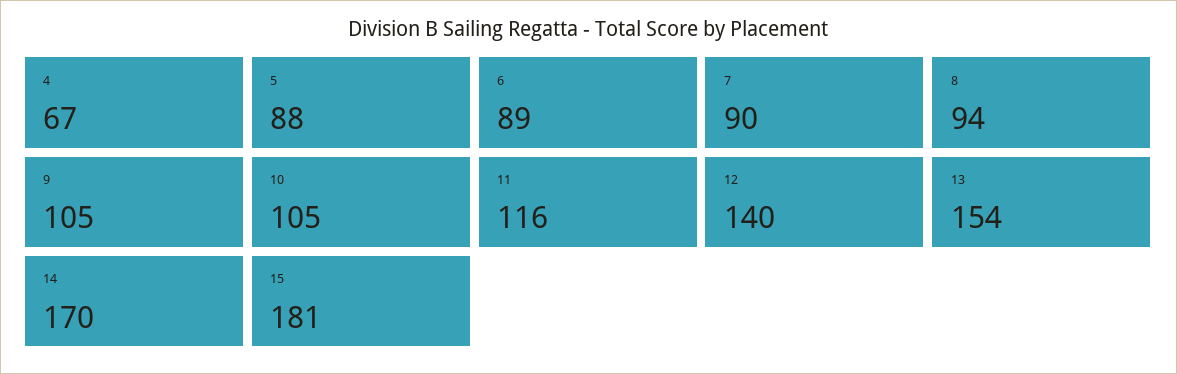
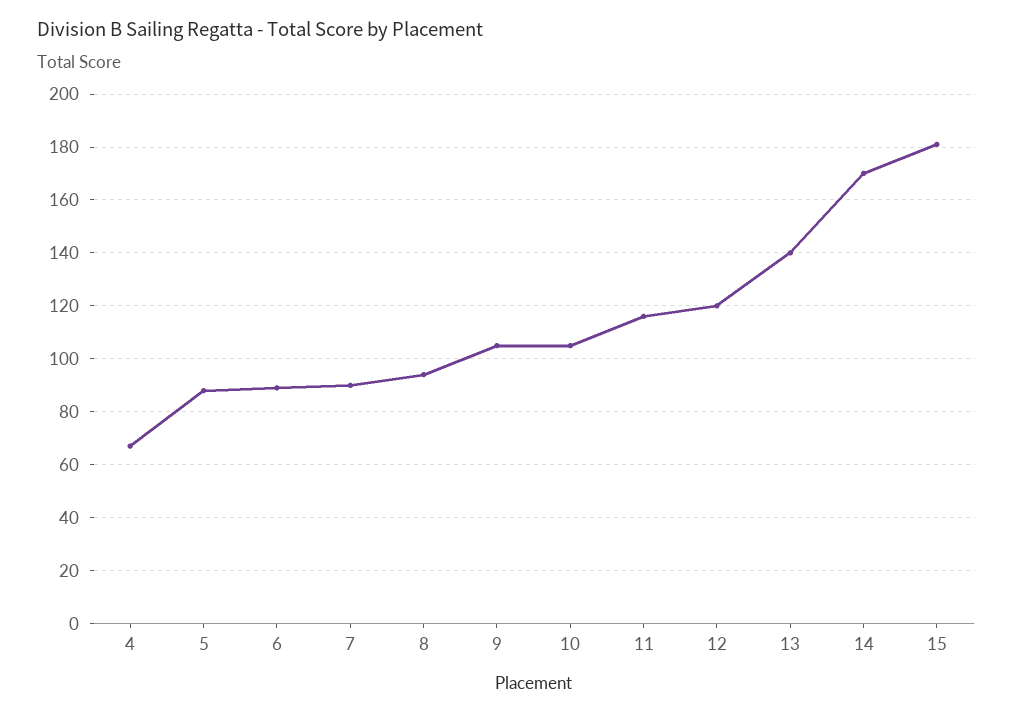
  {
    "4": 67,
    "5": 88,
    "6": 89,
    "7": 90,
    "8": 94,
    "9": 105,
    "10": 105,
    "11": 116,
-   "12": 140,
+   "12": 120,
-   "13": 154,
+   "13": 140,
    "14": 170,
    "15": 181
  }

